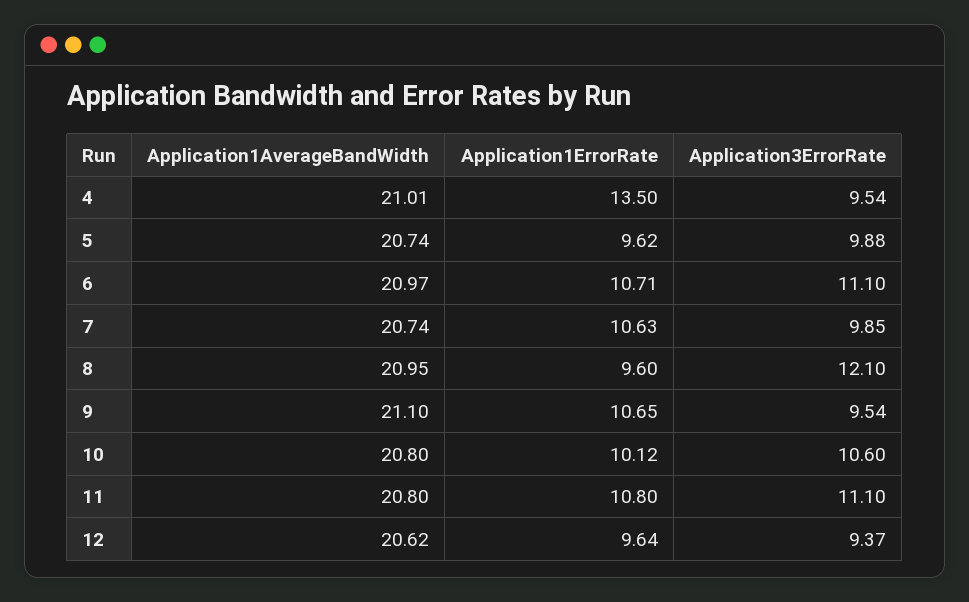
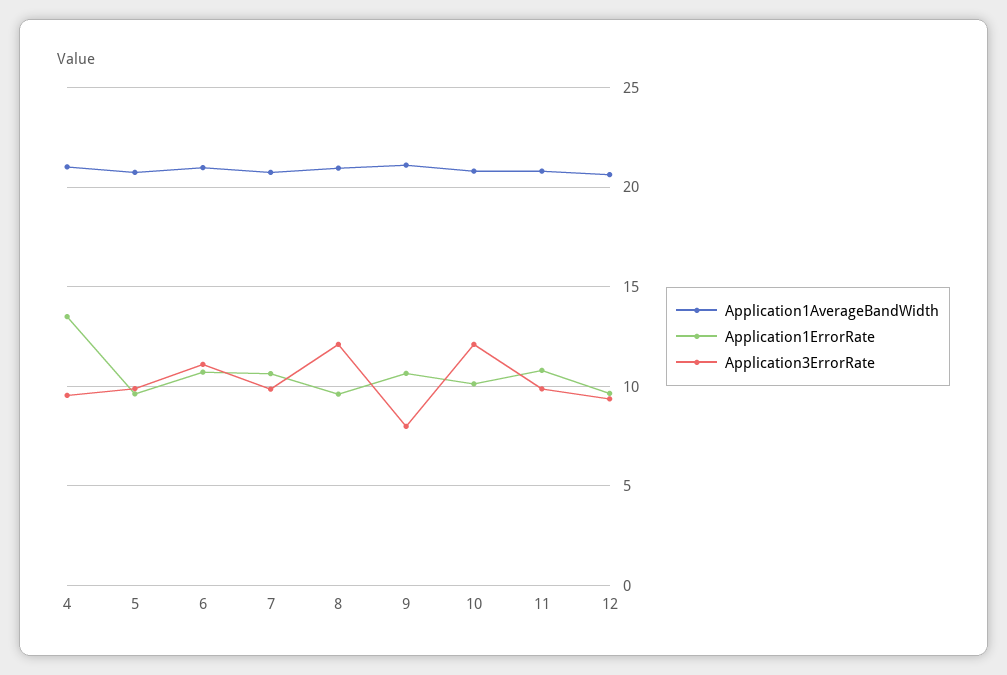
  {
    "Application1AverageBandWidth": {
      "4": 21.01,
      "5": 20.74,
      "6": 20.97,
      "7": 20.74,
      "8": 20.95,
      "9": 21.1,
      "10": 20.8,
      "11": 20.8,
      "12": 20.62
    },
    "Application1ErrorRate": {
      "4": 13.5,
      "5": 9.62,
      "6": 10.71,
      "7": 10.63,
      "8": 9.6,
      "9": 10.65,
      "10": 10.12,
      "11": 10.8,
      "12": 9.64
    },
    "Application3ErrorRate": {
      "4": 9.54,
      "5": 9.88,
      "6": 11.1,
      "7": 9.85,
      "8": 12.1,
-     "9": 9.54,
+     "9": 8,
-     "10": 10.6,
+     "10": 12,
-     "11": 11.1,
+     "11": 10,
      "12": 9.37
    }
  }

